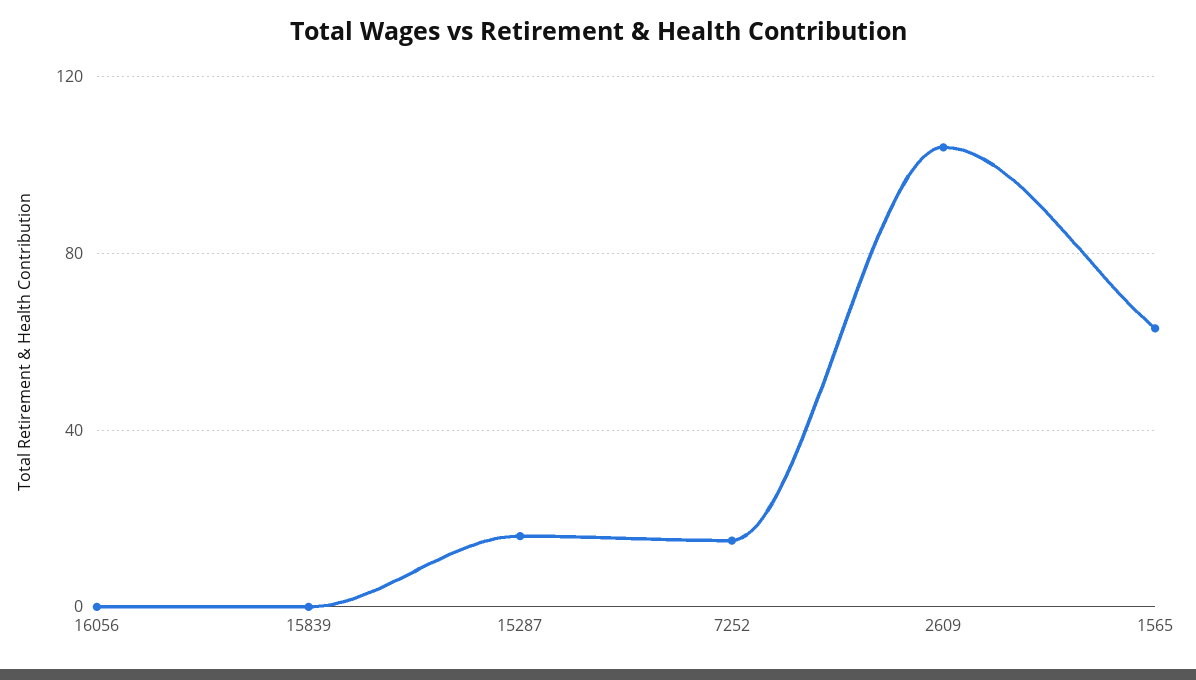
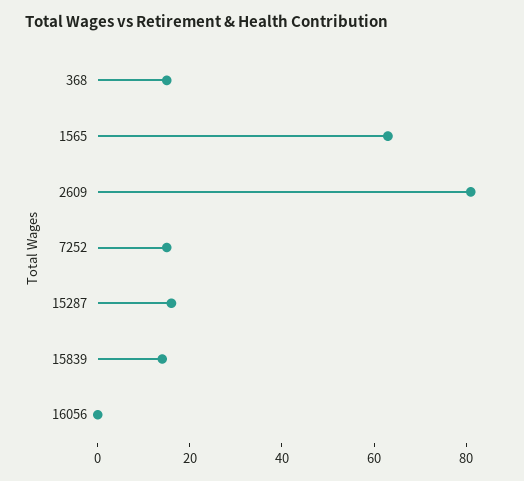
  {
    "16056": 0,
-   "15839": 0,
+   "15839": 15,
    "15287": 15,
    "7252": 15,
-   "2609": 105,
+   "2609": 80,
-   "1565": 65
+   "1565": 65,
+   "368": 15
  }

